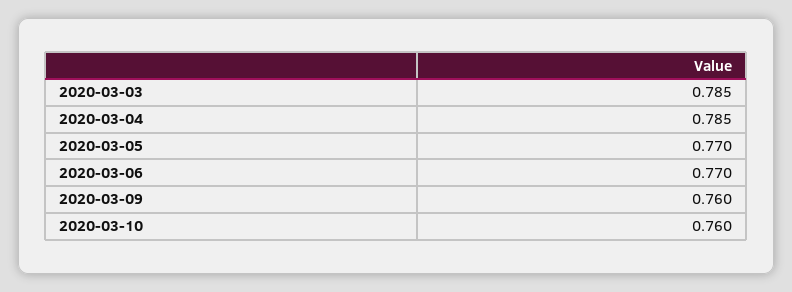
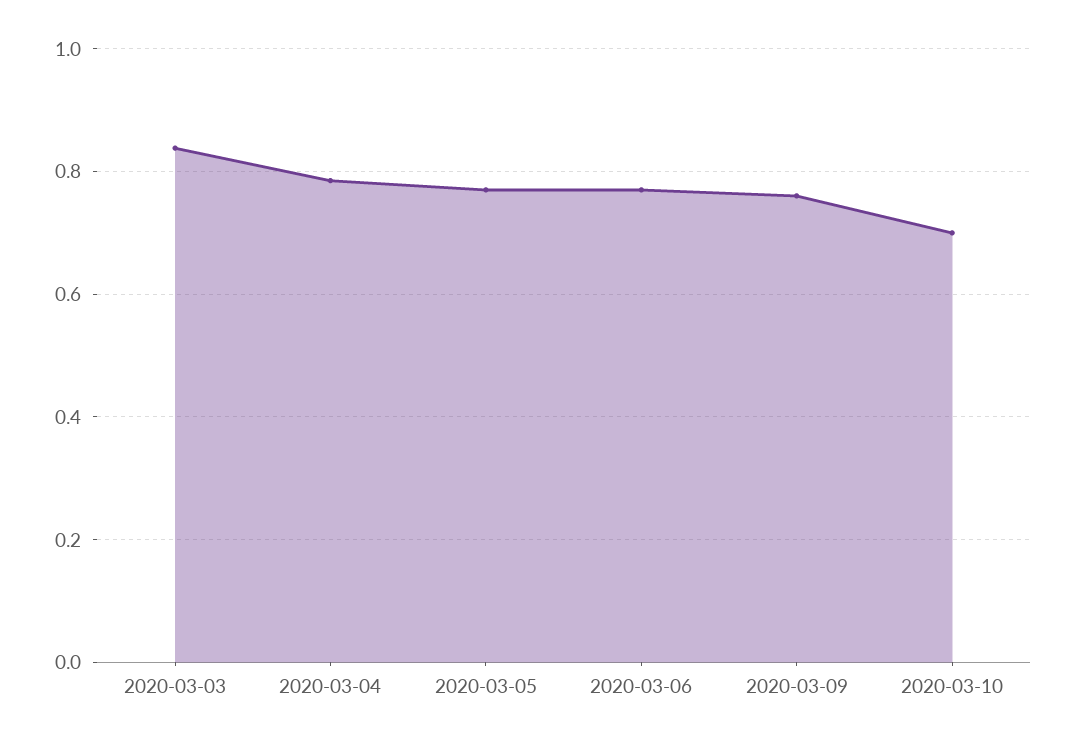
  {
-   "2020-03-03": 0.785,
+   "2020-03-03": 0.84,
    "2020-03-04": 0.785,
    "2020-03-05": 0.77,
    "2020-03-06": 0.77,
    "2020-03-09": 0.76,
-   "2020-03-10": 0.76
+   "2020-03-10": 0.7
  }

